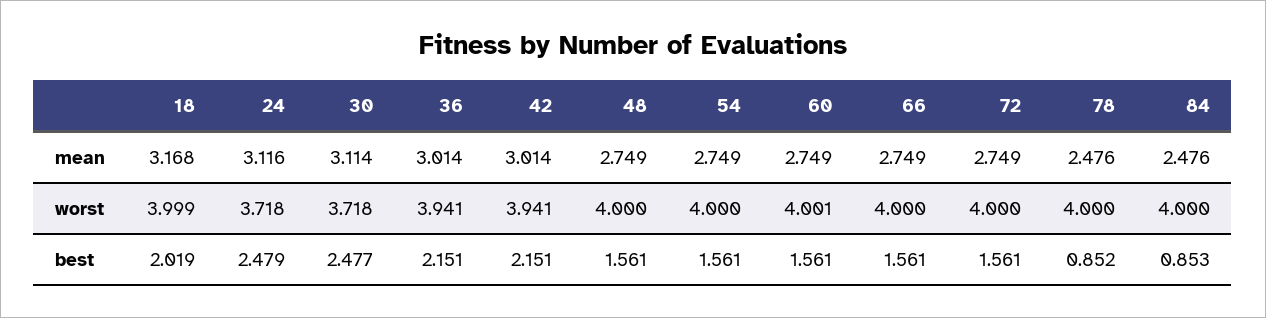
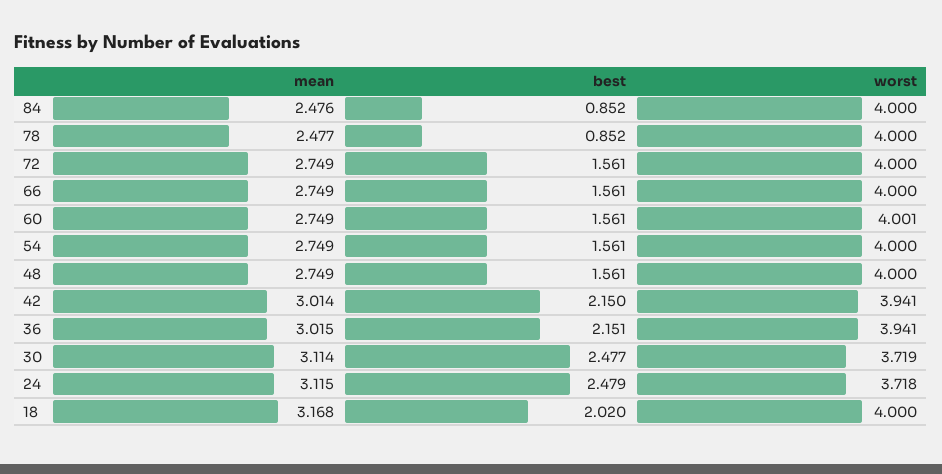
  {
    "18": {
      "mean": 3.168,
-     "worst": 3.999,
+     "worst": 4,
-     "best": 2.019
+     "best": 2.02
    },
    "24": {
-     "mean": 3.116,
+     "mean": 3.115,
      "worst": 3.718,
      "best": 2.479
    },
    "30": {
      "mean": 3.114,
-     "worst": 3.718,
+     "worst": 3.719,
      "best": 2.477
    },
    "36": {
-     "mean": 3.014,
+     "mean": 3.015,
      "worst": 3.941,
      "best": 2.151
    },
    "42": {
      "mean": 3.014,
      "worst": 3.941,
-     "best": 2.151
+     "best": 2.15
    },
    "48": {
      "mean": 2.749,
      "worst": 4,
      "best": 1.561
    },
    "54": {
      "mean": 2.749,
      "worst": 4,
      "best": 1.561
    },
    "60": {
      "mean": 2.749,
      "worst": 4.001,
      "best": 1.561
    },
    "66": {
      "mean": 2.749,
      "worst": 4,
      "best": 1.561
    },
    "72": {
      "mean": 2.749,
      "worst": 4,
      "best": 1.561
    },
    "78": {
-     "mean": 2.476,
+     "mean": 2.477,
      "worst": 4,
      "best": 0.852
    },
    "84": {
      "mean": 2.476,
      "worst": 4,
-     "best": 0.853
+     "best": 0.852
    }
  }

